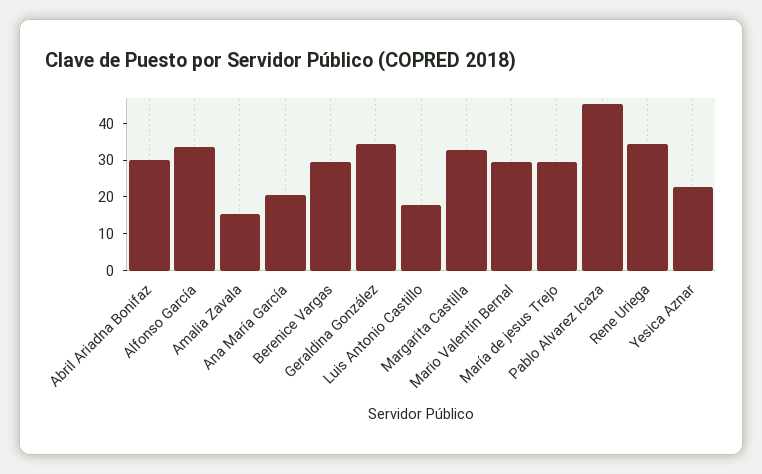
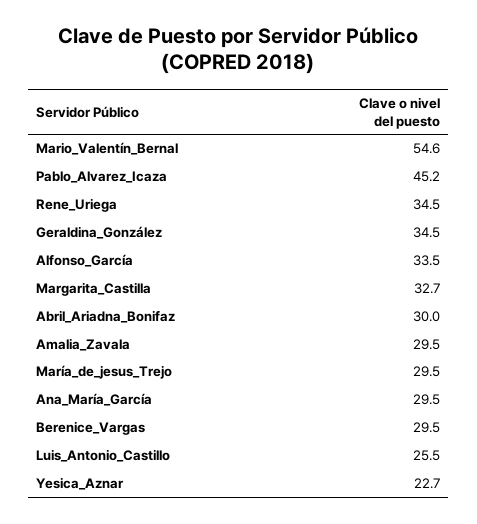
  {
    "Abril Ariadna Bonifaz": 30,
    "Alfonso García": 33.5,
-   "Amalia Zavala": 15,
+   "Amalia Zavala": 29.5,
-   "Ana María García": 20,
+   "Ana María García": 29.5,
    "Berenice Vargas": 29.5,
    "Geraldina González": 34.5,
-   "Luis Antonio Castillo": 17.5,
+   "Luis Antonio Castillo": 25.5,
    "Margarita Castilla": 32.7,
-   "Mario Valentín Bernal": 30,
+   "Mario Valentín Bernal": 54.6,
    "María de jesus Trejo": 29.5,
    "Pablo Alvarez Icaza": 45.2,
    "Rene Uriega": 34.5,
    "Yesica Aznar": 22.7
  }

